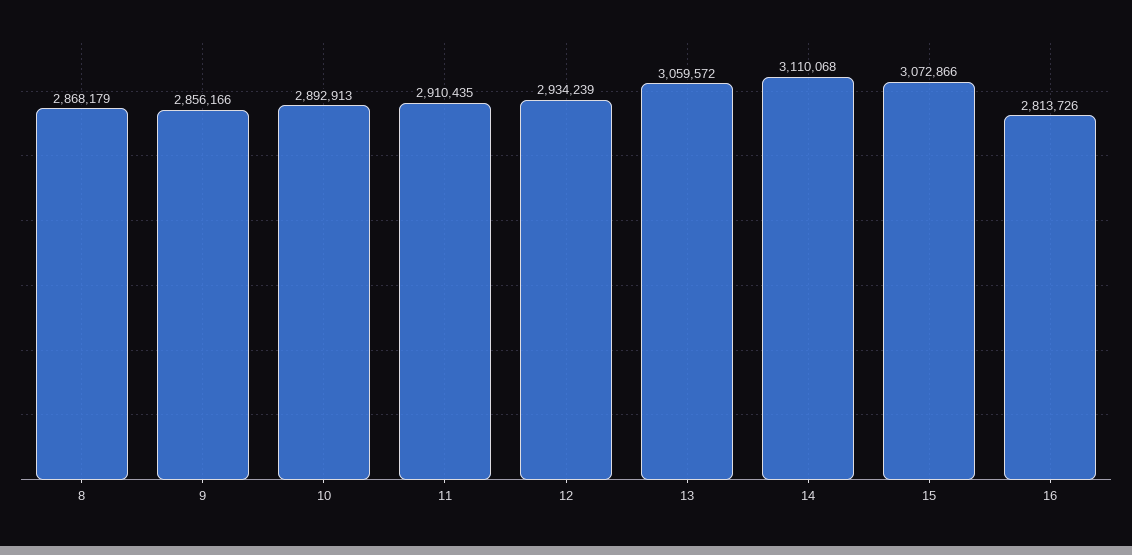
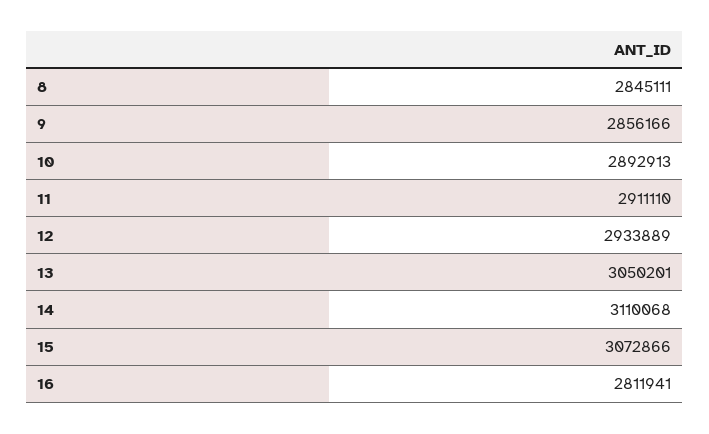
  {
-   "8": 2868179,
+   "8": 2845111,
    "9": 2856166,
    "10": 2892913,
-   "11": 2910435,
+   "11": 2911110,
-   "12": 2934239,
+   "12": 2933889,
-   "13": 3059572,
+   "13": 3050201,
    "14": 3110068,
    "15": 3072866,
-   "16": 2813726
+   "16": 2811941
  }

